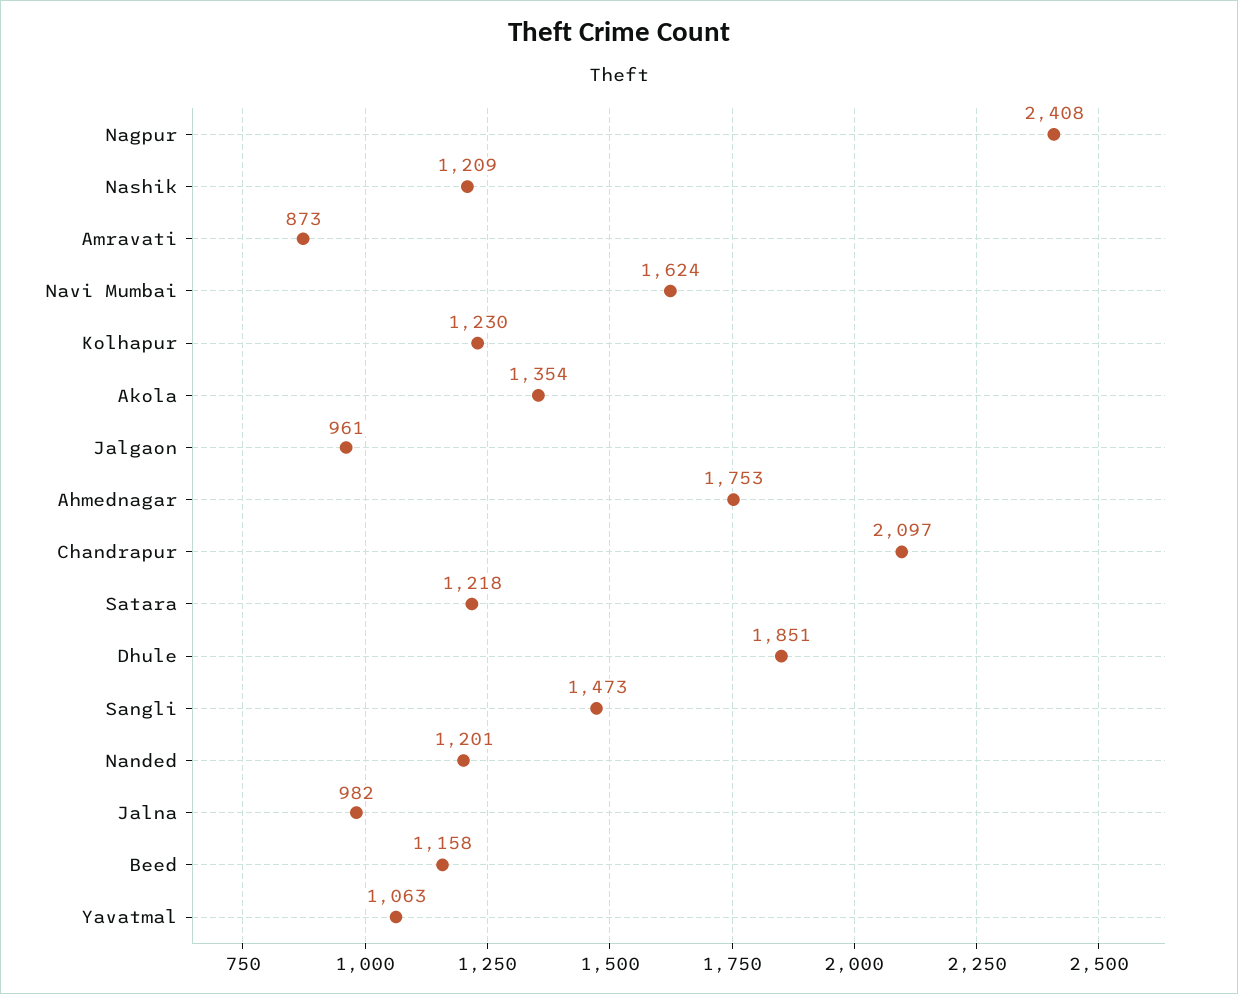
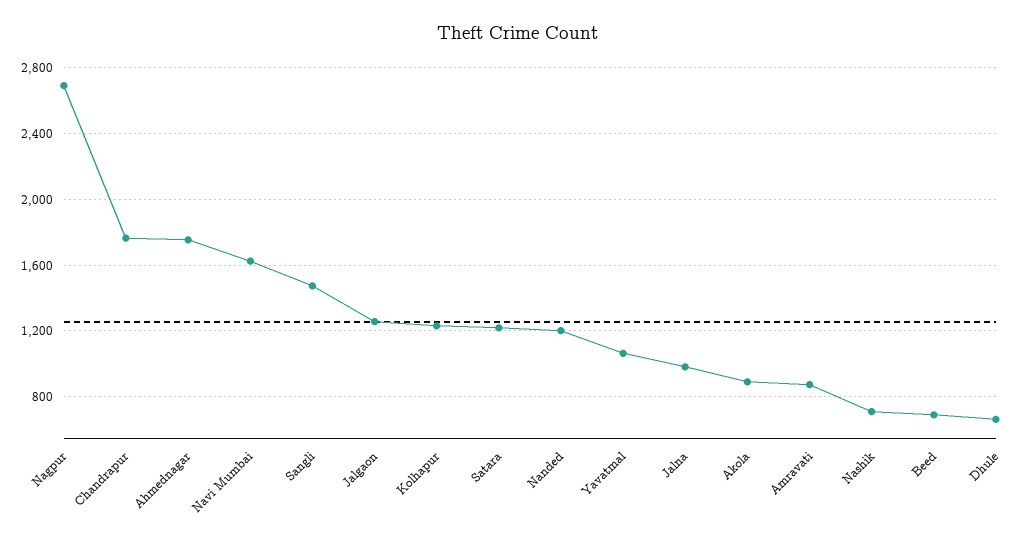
  {
-   "Nagpur": 2408,
+   "Nagpur": 2700,
-   "Nashik": 1209,
+   "Nashik": 700,
    "Amravati": 873,
    "Navi Mumbai": 1624,
    "Kolhapur": 1230,
-   "Akola": 1354,
+   "Akola": 900,
-   "Jalgaon": 961,
+   "Jalgaon": 1250,
    "Ahmednagar": 1753,
-   "Chandrapur": 2097,
+   "Chandrapur": 1750,
    "Satara": 1218,
-   "Dhule": 1851,
+   "Dhule": 650,
    "Sangli": 1473,
    "Nanded": 1201,
    "Jalna": 982,
-   "Beed": 1158,
+   "Beed": 700,
    "Yavatmal": 1063
  }

